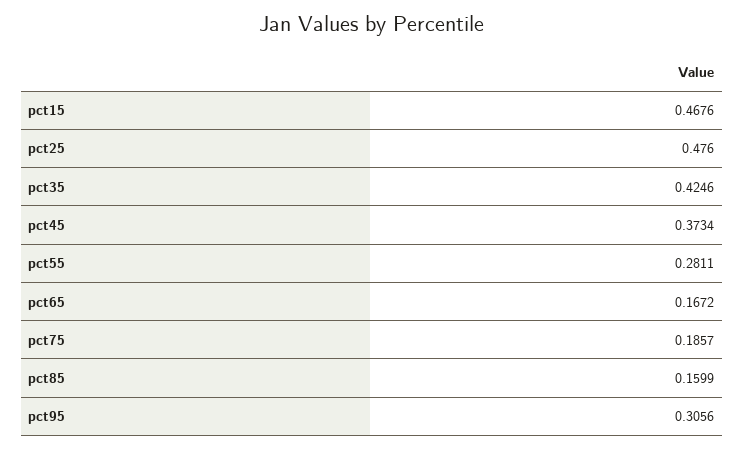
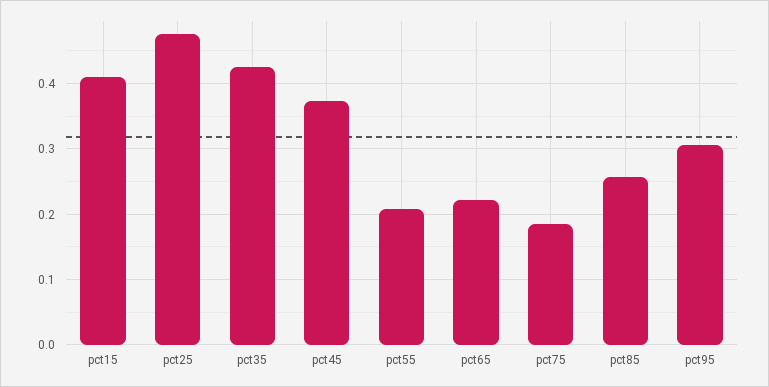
  {
-   "pct15": 0.4676,
+   "pct15": 0.41,
    "pct25": 0.476,
    "pct35": 0.4246,
    "pct45": 0.3734,
-   "pct55": 0.2811,
+   "pct55": 0.21,
-   "pct65": 0.1672,
+   "pct65": 0.22,
    "pct75": 0.1857,
-   "pct85": 0.1599,
+   "pct85": 0.26,
    "pct95": 0.3056
  }

